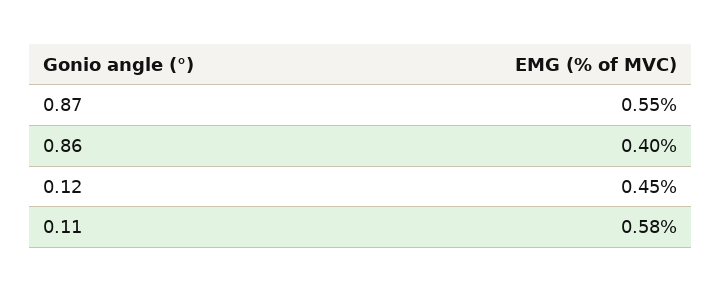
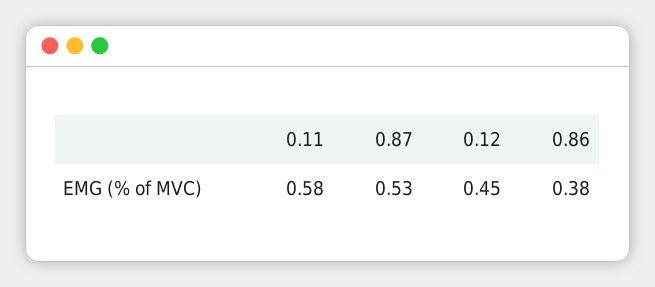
  {
-   "0.87": 0.55,
+   "0.87": 0.53,
-   "0.86": 0.4,
+   "0.86": 0.38,
    "0.12": 0.45,
    "0.11": 0.58
  }

